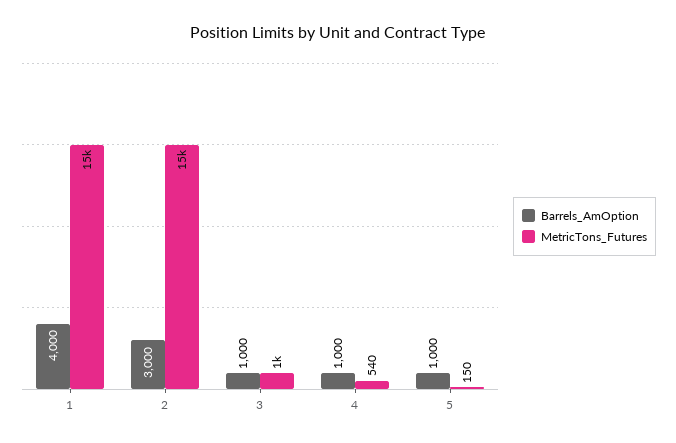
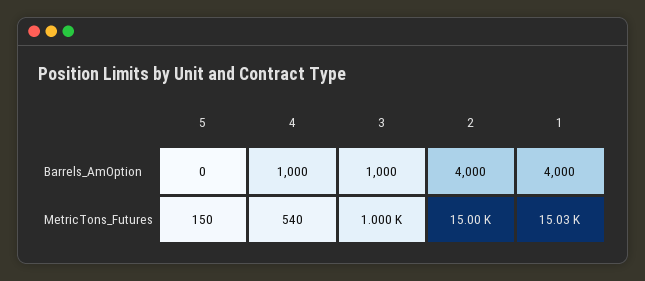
  {
    "Barrels_AmOption": {
      "1": 4000,
-     "2": 3000,
+     "2": 4000,
      "3": 1000,
      "4": 1000,
-     "5": 1000
+     "5": 0
    },
    "MetricTons_Futures": {
-     "1": 15000,
+     "1": 15030,
      "2": 15000,
      "3": 1000,
      "4": 540,
      "5": 150
    }
  }

